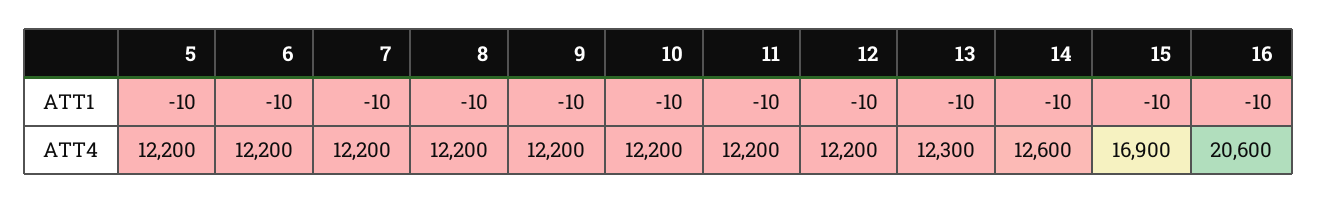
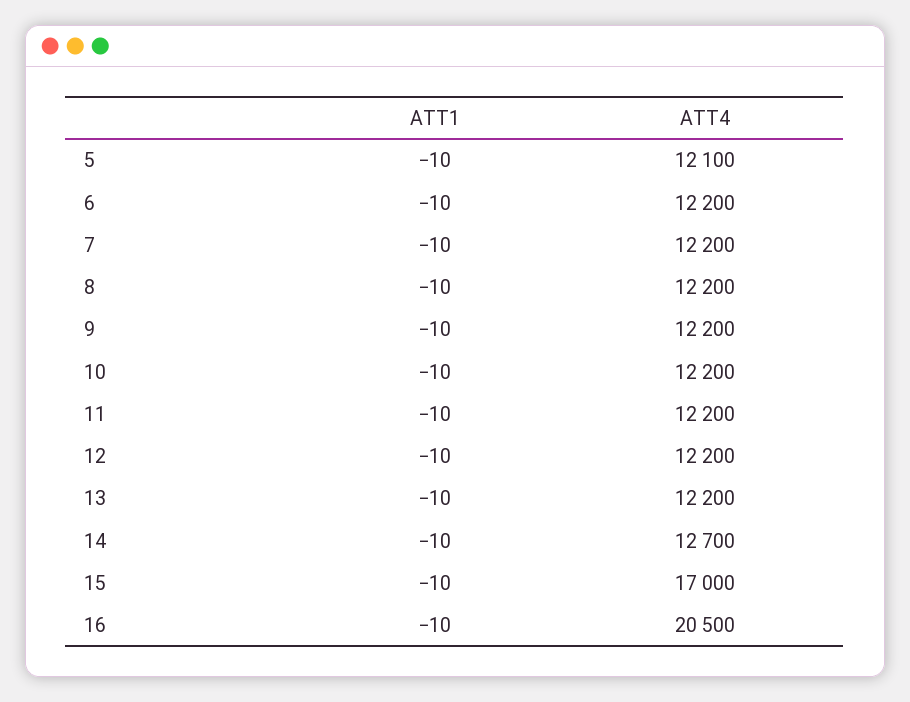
  {
    "5": {
      "ATT1": -10,
-     "ATT4": 12200
+     "ATT4": 12100
    },
    "6": {
      "ATT1": -10,
      "ATT4": 12200
    },
    "7": {
      "ATT1": -10,
      "ATT4": 12200
    },
    "8": {
      "ATT1": -10,
      "ATT4": 12200
    },
    "9": {
      "ATT1": -10,
      "ATT4": 12200
    },
    "10": {
      "ATT1": -10,
      "ATT4": 12200
    },
    "11": {
      "ATT1": -10,
      "ATT4": 12200
    },
    "12": {
      "ATT1": -10,
      "ATT4": 12200
    },
    "13": {
      "ATT1": -10,
-     "ATT4": 12300
+     "ATT4": 12200
    },
    "14": {
      "ATT1": -10,
-     "ATT4": 12600
+     "ATT4": 12700
    },
    "15": {
      "ATT1": -10,
-     "ATT4": 16900
+     "ATT4": 17000
    },
    "16": {
      "ATT1": -10,
-     "ATT4": 20600
+     "ATT4": 20500
    }
  }

